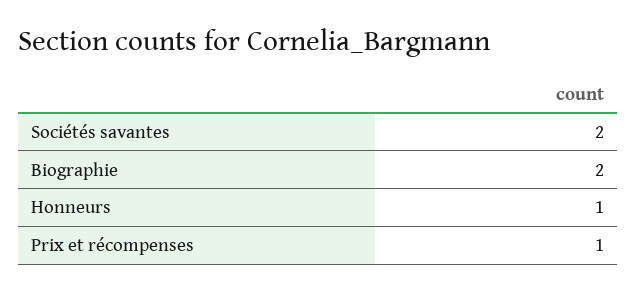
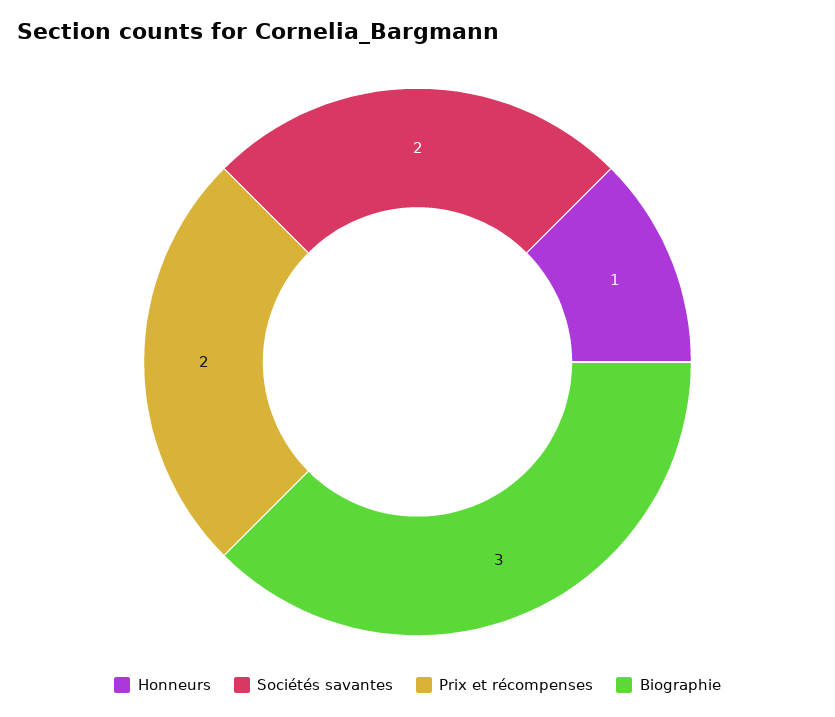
  {
    "Sociétés savantes": 2,
-   "Biographie": 2,
+   "Biographie": 3,
    "Honneurs": 1,
-   "Prix et récompenses": 1
+   "Prix et récompenses": 2
  }

